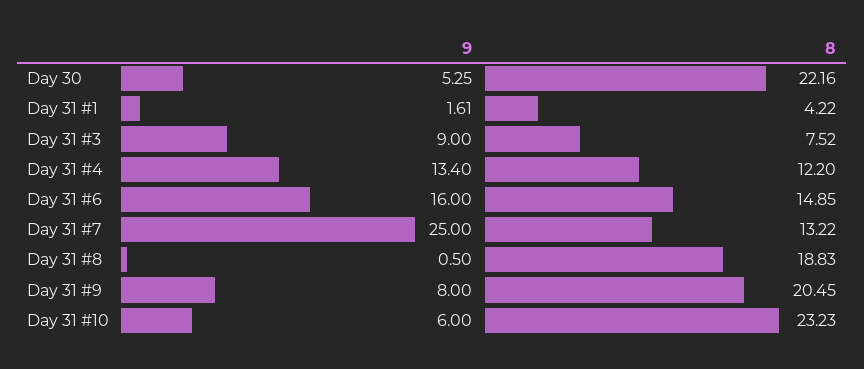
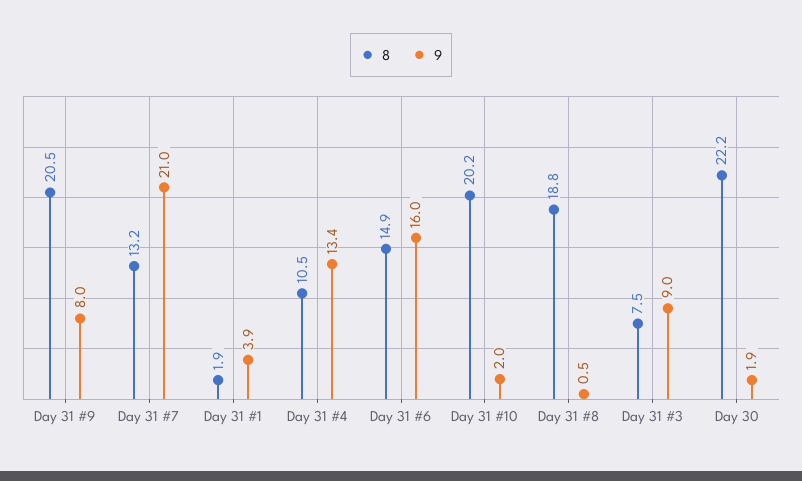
  {
    "9": {
-     "Day 30": 5.25,
+     "Day 30": 1.9,
-     "Day 31 #1": 1.61,
+     "Day 31 #1": 3.9,
      "Day 31 #3": 9,
      "Day 31 #4": 13.4,
      "Day 31 #6": 16,
-     "Day 31 #7": 25,
+     "Day 31 #7": 21,
      "Day 31 #8": 0.5,
      "Day 31 #9": 8,
-     "Day 31 #10": 6
+     "Day 31 #10": 2
    },
    "8": {
      "Day 30": 22.16,
-     "Day 31 #1": 4.22,
+     "Day 31 #1": 1.9,
      "Day 31 #3": 7.52,
-     "Day 31 #4": 12.2,
+     "Day 31 #4": 10.5,
      "Day 31 #6": 14.85,
      "Day 31 #7": 13.22,
      "Day 31 #8": 18.83,
      "Day 31 #9": 20.45,
-     "Day 31 #10": 23.23
+     "Day 31 #10": 20.2
    }
  }

